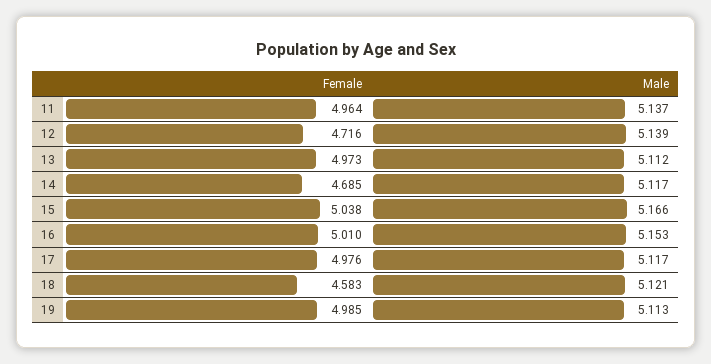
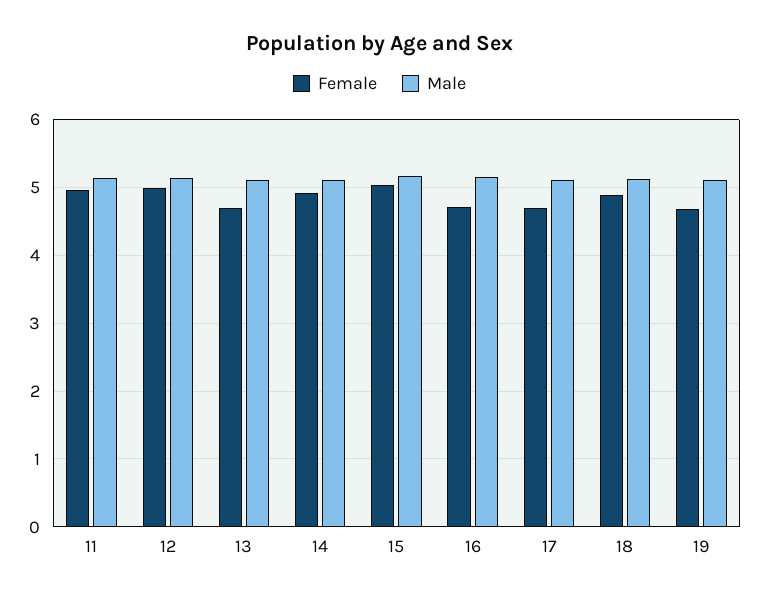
  {
    "Female": {
      "11": 4.964,
-     "12": 4.716,
+     "12": 5,
-     "13": 4.973,
+     "13": 4.7,
-     "14": 4.685,
+     "14": 4.9,
      "15": 5.038,
-     "16": 5.01,
+     "16": 4.7,
-     "17": 4.976,
+     "17": 4.7,
-     "18": 4.583,
+     "18": 4.9,
-     "19": 4.985
+     "19": 4.7
    },
    "Male": {
      "11": 5.137,
      "12": 5.139,
      "13": 5.112,
      "14": 5.117,
      "15": 5.166,
      "16": 5.153,
      "17": 5.117,
      "18": 5.121,
      "19": 5.113
    }
  }

